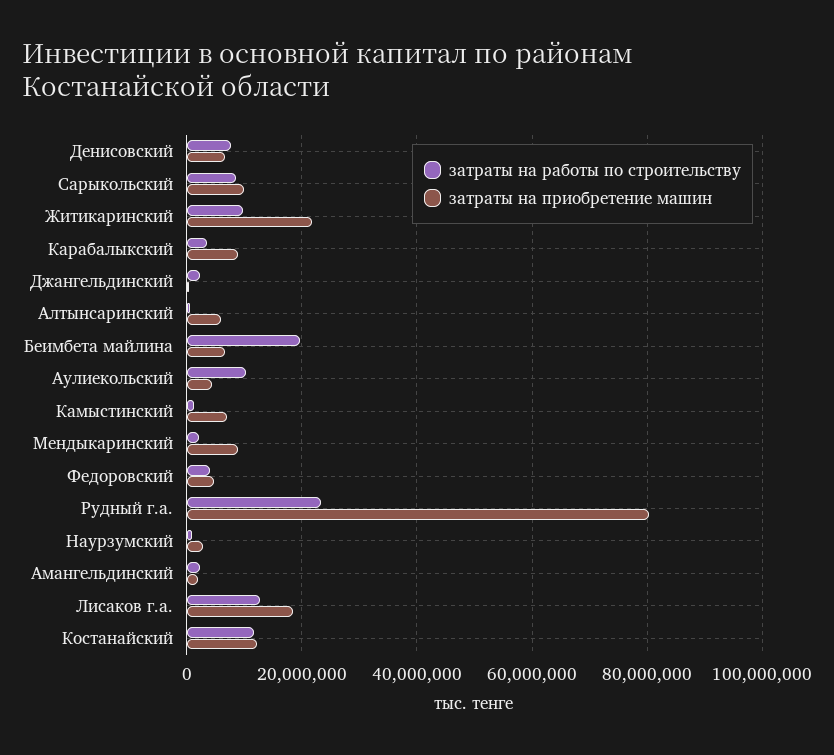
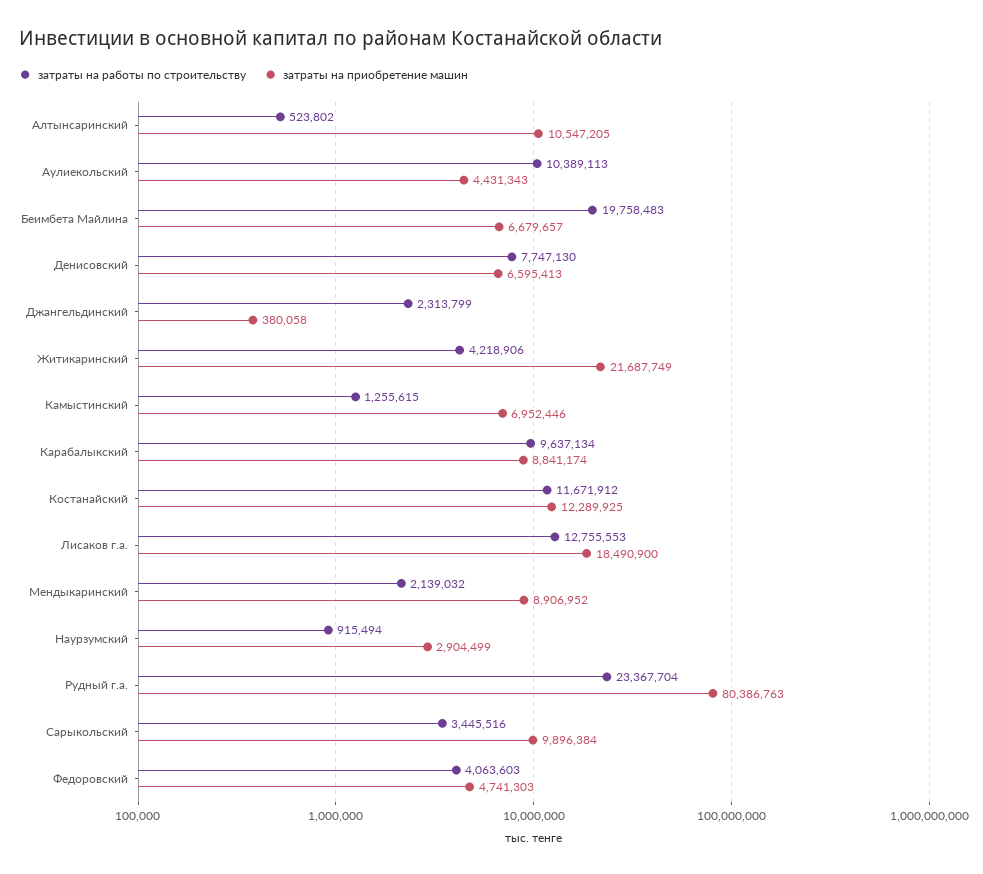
  {
    "затраты на работы по строительству": {
      "Денисовский": 7747130,
-     "Сарыкольский": 8000000,
+     "Сарыкольский": 3445516,
-     "Житикаринский": 10000000,
+     "Житикаринский": 4218906,
-     "Карабалыкский": 4000000,
+     "Карабалыкский": 9637134,
      "Джангельдинский": 2313799,
      "Алтынсаринский": 523802,
      "Беимбета майлина": 19758483,
      "Аулиекольский": 10389113,
      "Камыстинский": 1255615,
      "Мендыкаринский": 2139032,
      "Федоровский": 4063603,
      "Рудный г.а.": 23367704,
      "Наурзумский": 915494,
-     "Амангельдинский": 2000000,
      "Лисаков г.а.": 12755553,
      "Костанайский": 11671912
    },
    "затраты на приобретение машин": {
      "Денисовский": 6595413,
      "Сарыкольский": 9896384,
      "Житикаринский": 21687749,
      "Карабалыкский": 8841174,
      "Джангельдинский": 380058,
-     "Алтынсаринский": 6000000,
+     "Алтынсаринский": 10547205,
      "Беимбета майлина": 6679657,
      "Аулиекольский": 4431343,
      "Камыстинский": 6952446,
      "Мендыкаринский": 8906952,
      "Федоровский": 4741303,
      "Рудный г.а.": 80386763,
      "Наурзумский": 2904499,
-     "Амангельдинский": 2000000,
      "Лисаков г.а.": 18490900,
      "Костанайский": 12289925
    }
  }

